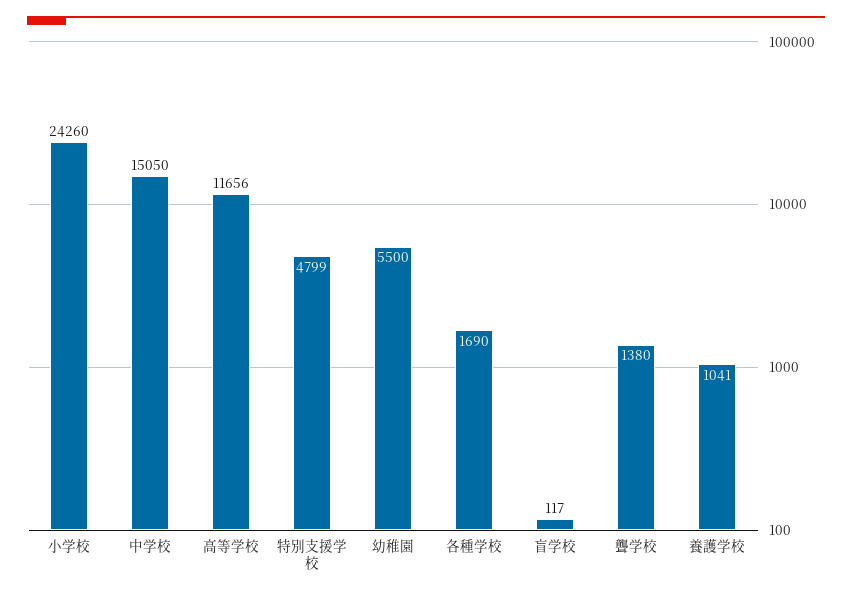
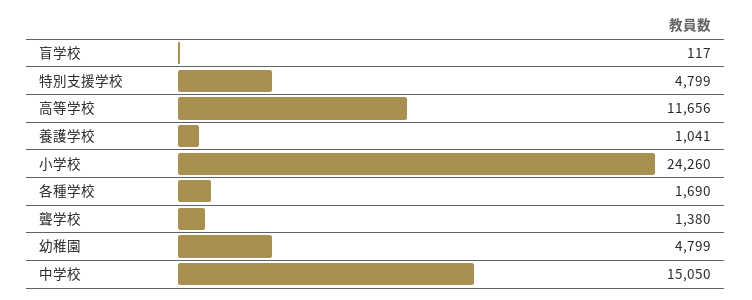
  {
    "小学校": 24260,
    "中学校": 15050,
    "高等学校": 11656,
    "特別支援学校": 4799,
-   "幼稚園": 5500,
+   "幼稚園": 4799,
    "各種学校": 1690,
    "盲学校": 117,
    "聾学校": 1380,
    "養護学校": 1041
  }

